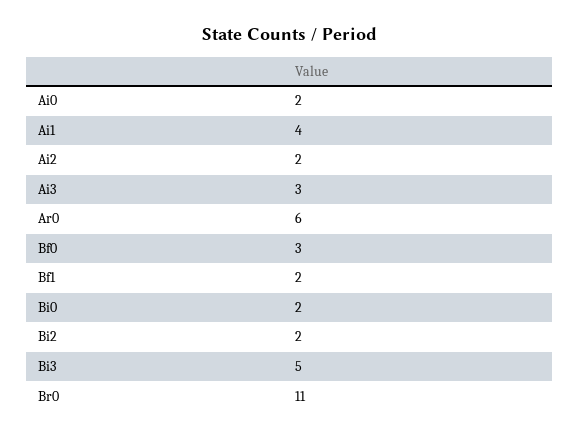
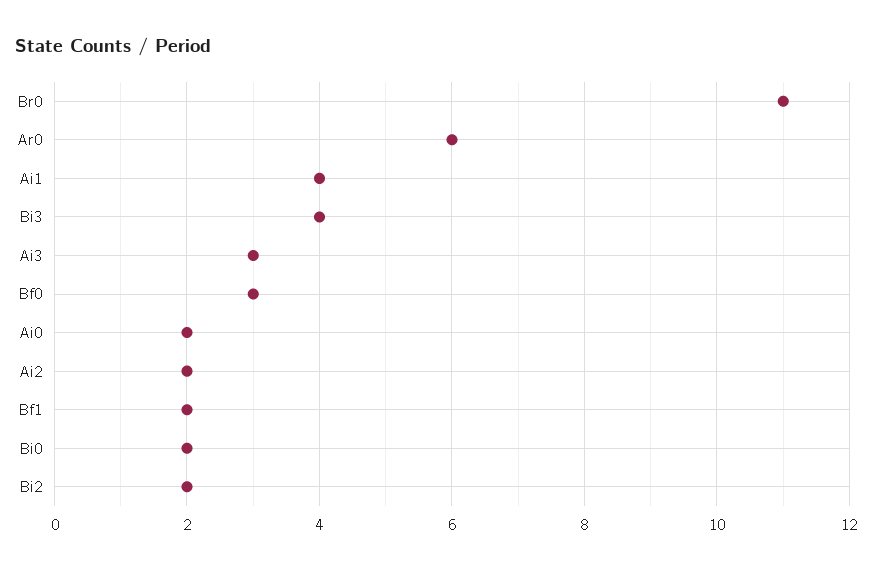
  {
    "Ai0": 2,
    "Ai1": 4,
    "Ai2": 2,
    "Ai3": 3,
    "Ar0": 6,
    "Bf0": 3,
    "Bf1": 2,
    "Bi0": 2,
    "Bi2": 2,
-   "Bi3": 5,
+   "Bi3": 4,
    "Br0": 11
  }

